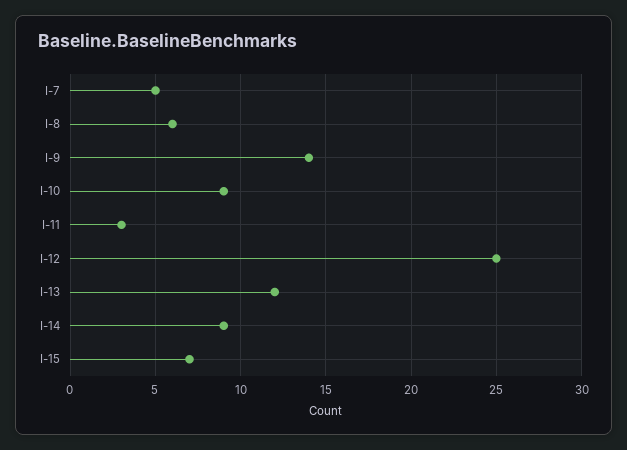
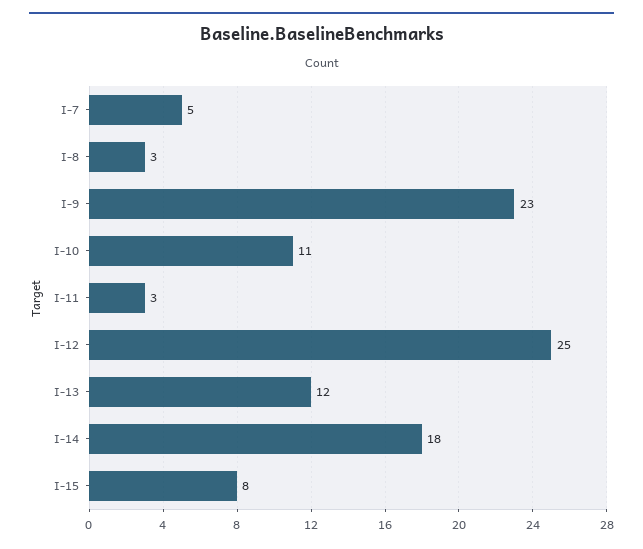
  {
    "I-7": 5,
-   "I-8": 6,
+   "I-8": 3,
-   "I-9": 14,
+   "I-9": 23,
-   "I-10": 9,
+   "I-10": 11,
    "I-11": 3,
    "I-12": 25,
    "I-13": 12,
-   "I-14": 9,
+   "I-14": 18,
-   "I-15": 7
+   "I-15": 8
  }

